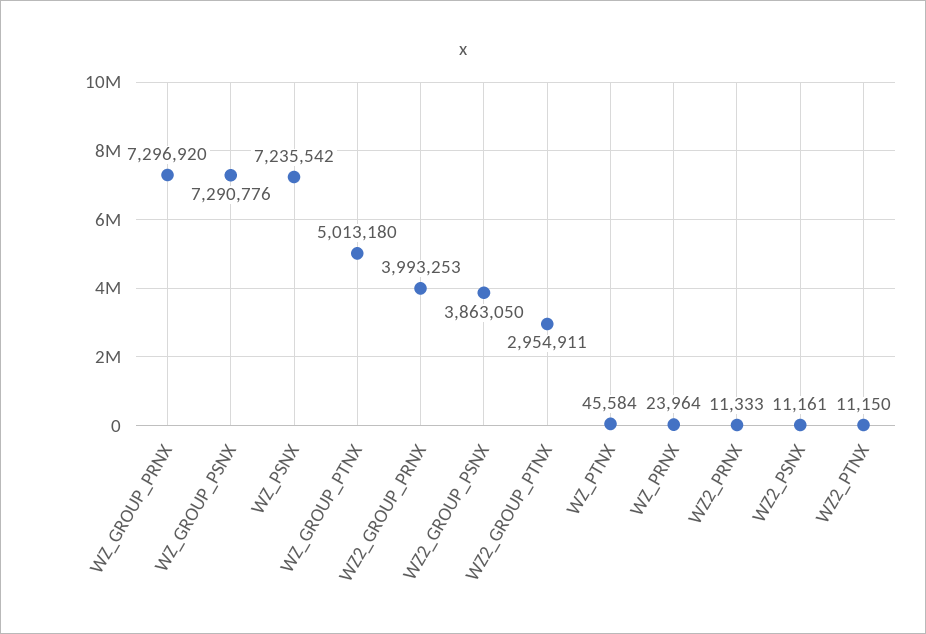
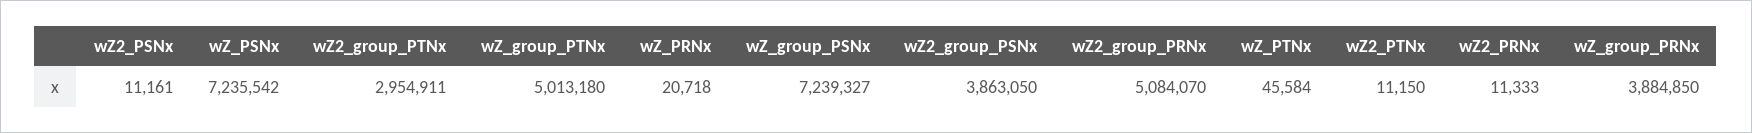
  {
-   "WZ_GROUP_PRNX": 7296920,
+   "WZ_GROUP_PRNX": 3884850,
-   "WZ_GROUP_PSNX": 7290776,
+   "WZ_GROUP_PSNX": 7239327,
    "WZ_PSNX": 7235542,
    "WZ_GROUP_PTNX": 5013180,
-   "WZ2_GROUP_PRNX": 3993253,
+   "WZ2_GROUP_PRNX": 5084070,
    "WZ2_GROUP_PSNX": 3863050,
    "WZ2_GROUP_PTNX": 2954911,
    "WZ_PTNX": 45584,
-   "WZ_PRNX": 23964,
+   "WZ_PRNX": 20718,
    "WZ2_PRNX": 11333,
    "WZ2_PSNX": 11161,
    "WZ2_PTNX": 11150
  }

